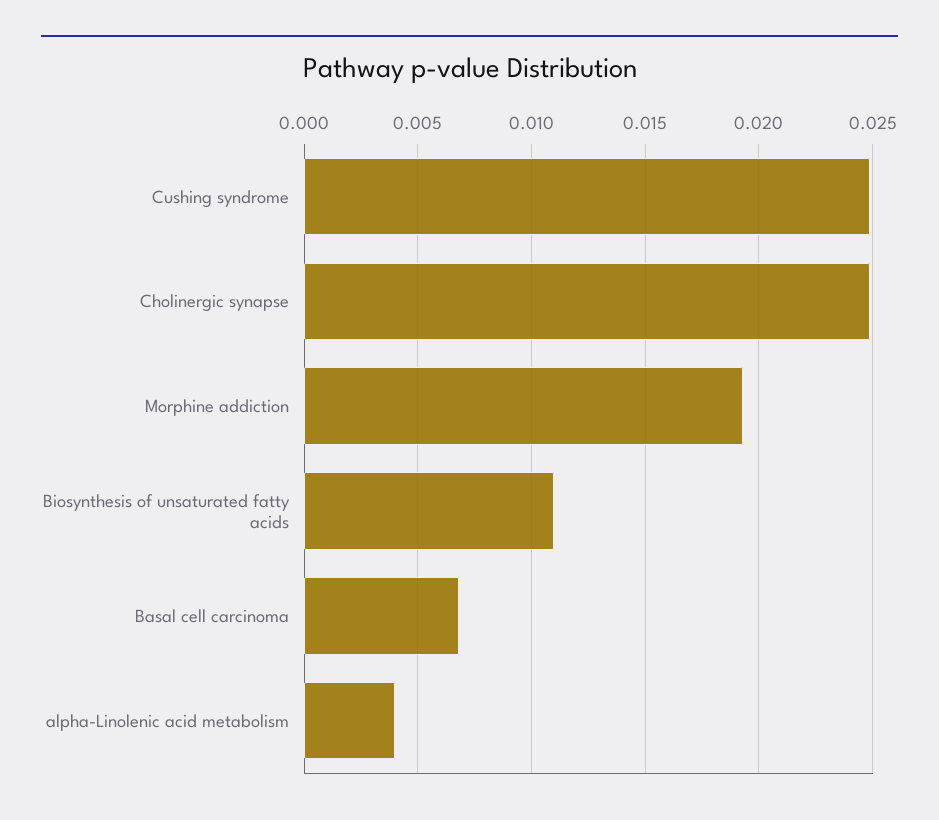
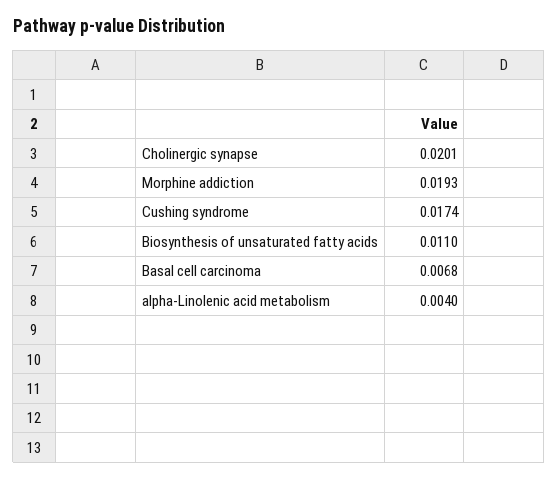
  {
-   "Cushing syndrome": 0.025,
+   "Cushing syndrome": 0.0174,
-   "Cholinergic synapse": 0.025,
+   "Cholinergic synapse": 0.0201,
    "Morphine addiction": 0.0193,
    "Biosynthesis of unsaturated fatty acids": 0.011,
    "Basal cell carcinoma": 0.0068,
    "alpha-Linolenic acid metabolism": 0.004
  }

